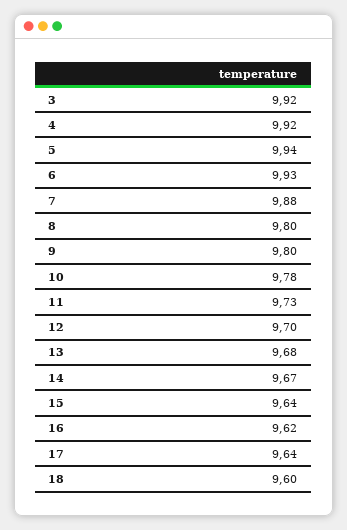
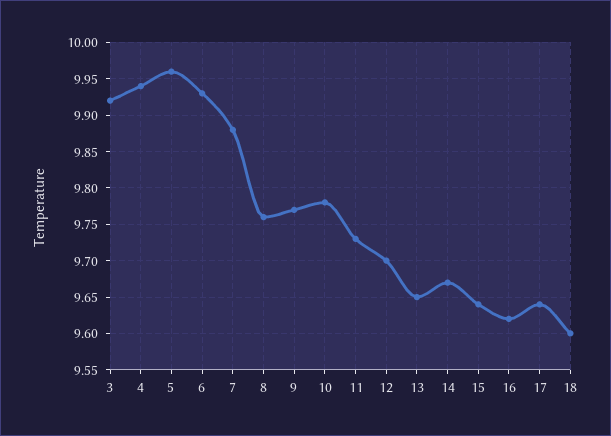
  {
    "3": 9.92,
-   "4": 9.92,
+   "4": 9.94,
-   "5": 9.94,
+   "5": 9.96,
    "6": 9.93,
    "7": 9.88,
-   "8": 9.8,
+   "8": 9.76,
-   "9": 9.8,
+   "9": 9.77,
    "10": 9.78,
    "11": 9.73,
    "12": 9.7,
-   "13": 9.68,
+   "13": 9.65,
    "14": 9.67,
    "15": 9.64,
    "16": 9.62,
    "17": 9.64,
    "18": 9.6
  }

